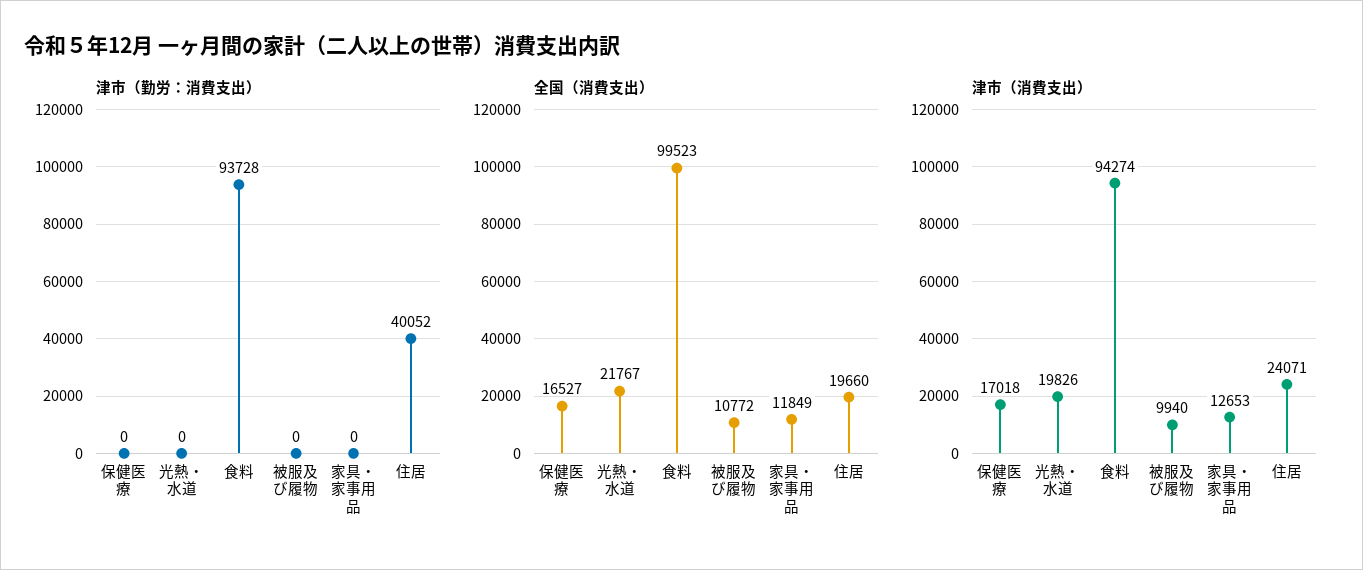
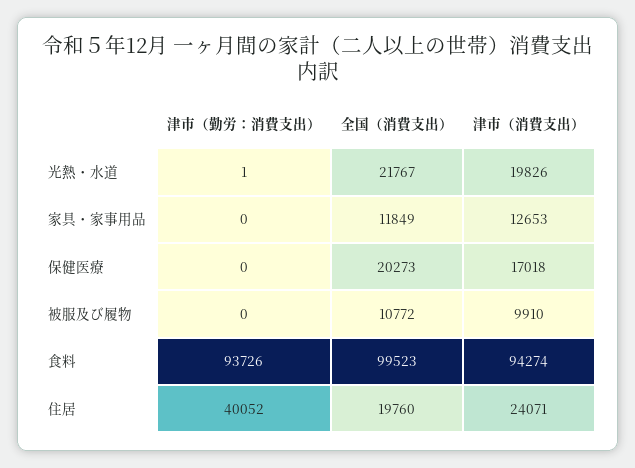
  {
    "津市（勤労：消費支出）": {
      "保健医療": 0,
-     "光熱・水道": 0,
+     "光熱・水道": 1,
-     "食料": 93728,
+     "食料": 93726,
      "被服及び履物": 0,
      "家具・家事用品": 0,
      "住居": 40052
    },
    "全国（消費支出）": {
-     "保健医療": 16527,
+     "保健医療": 20273,
      "光熱・水道": 21767,
      "食料": 99523,
      "被服及び履物": 10772,
      "家具・家事用品": 11849,
-     "住居": 19660
+     "住居": 19760
    },
    "津市（消費支出）": {
      "保健医療": 17018,
      "光熱・水道": 19826,
      "食料": 94274,
-     "被服及び履物": 9940,
+     "被服及び履物": 9910,
      "家具・家事用品": 12653,
      "住居": 24071
    }
  }

